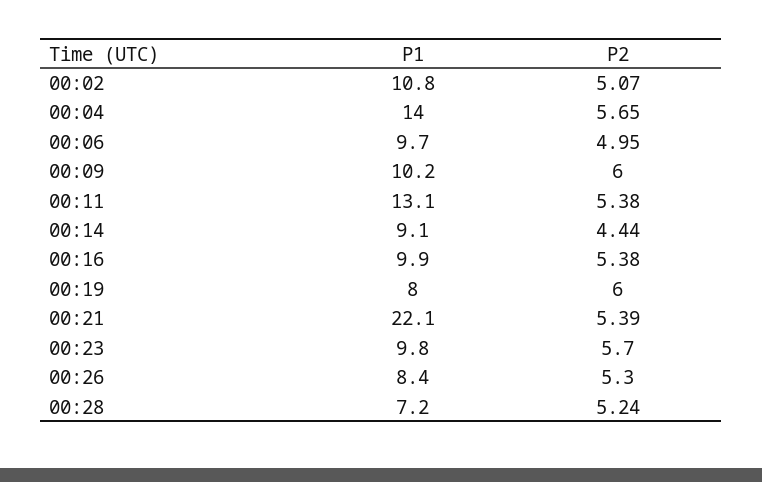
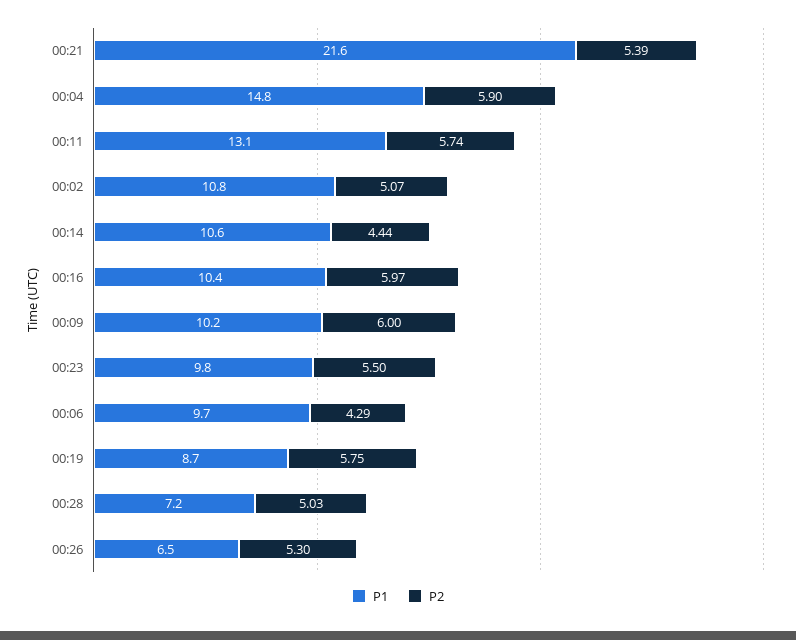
  {
    "P1": {
      "00:02": 10.8,
-     "00:04": 14,
+     "00:04": 14.8,
      "00:06": 9.7,
      "00:09": 10.2,
      "00:11": 13.1,
-     "00:14": 9.1,
+     "00:14": 10.6,
-     "00:16": 9.9,
+     "00:16": 10.4,
-     "00:19": 8,
+     "00:19": 8.7,
-     "00:21": 22.1,
+     "00:21": 21.6,
      "00:23": 9.8,
-     "00:26": 8.4,
+     "00:26": 6.5,
      "00:28": 7.2
    },
    "P2": {
      "00:02": 5.07,
-     "00:04": 5.65,
+     "00:04": 5.9,
-     "00:06": 4.95,
+     "00:06": 4.29,
      "00:09": 6,
-     "00:11": 5.38,
+     "00:11": 5.74,
      "00:14": 4.44,
-     "00:16": 5.38,
+     "00:16": 5.97,
-     "00:19": 6,
+     "00:19": 5.75,
      "00:21": 5.39,
-     "00:23": 5.7,
+     "00:23": 5.5,
      "00:26": 5.3,
-     "00:28": 5.24
+     "00:28": 5.03
    }
  }

